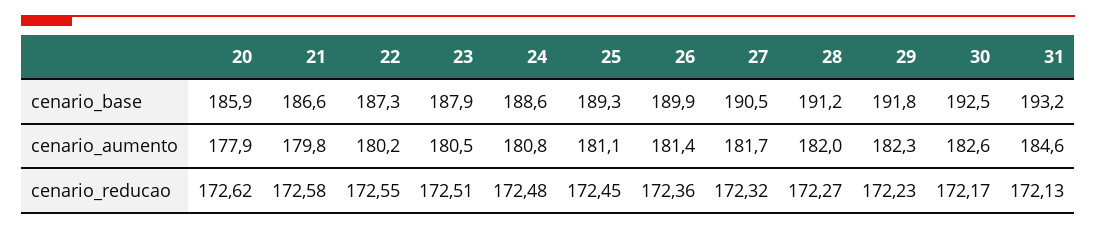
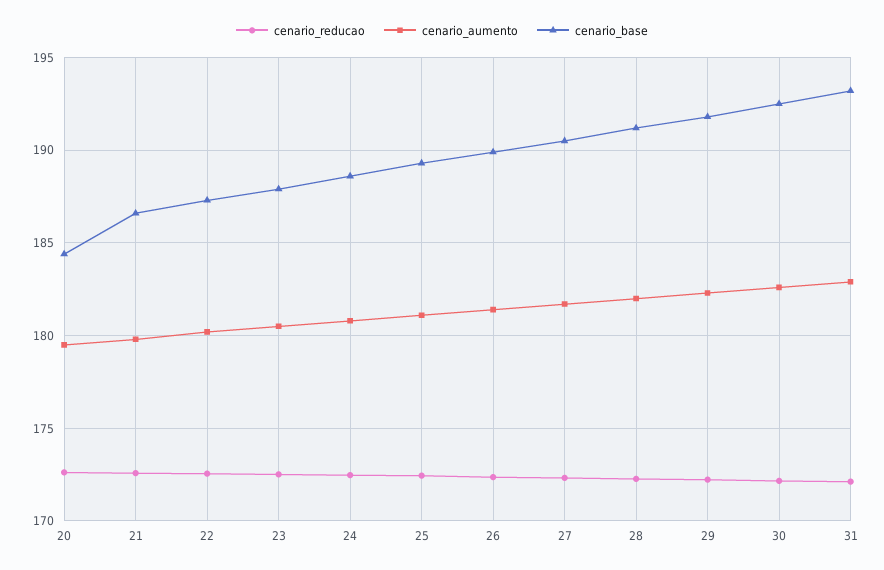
  {
    "cenario_base": {
-     "20": 185.9,
+     "20": 184.5,
      "21": 186.6,
      "22": 187.3,
      "23": 187.9,
      "24": 188.6,
      "25": 189.3,
      "26": 189.9,
      "27": 190.5,
      "28": 191.2,
      "29": 191.8,
      "30": 192.5,
      "31": 193.2
    },
    "cenario_aumento": {
-     "20": 177.9,
+     "20": 179.5,
      "21": 179.8,
      "22": 180.2,
      "23": 180.5,
      "24": 180.8,
      "25": 181.1,
      "26": 181.4,
      "27": 181.7,
      "28": 182,
      "29": 182.3,
      "30": 182.6,
-     "31": 184.6
+     "31": 183
    },
    "cenario_reducao": {
      "20": 172.62,
      "21": 172.58,
      "22": 172.55,
      "23": 172.51,
      "24": 172.48,
      "25": 172.45,
      "26": 172.36,
      "27": 172.32,
      "28": 172.27,
      "29": 172.23,
      "30": 172.17,
      "31": 172.13
    }
  }

